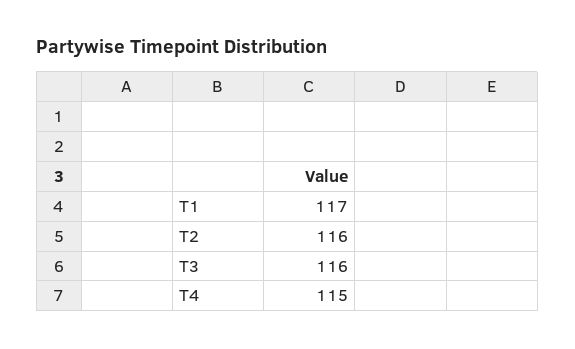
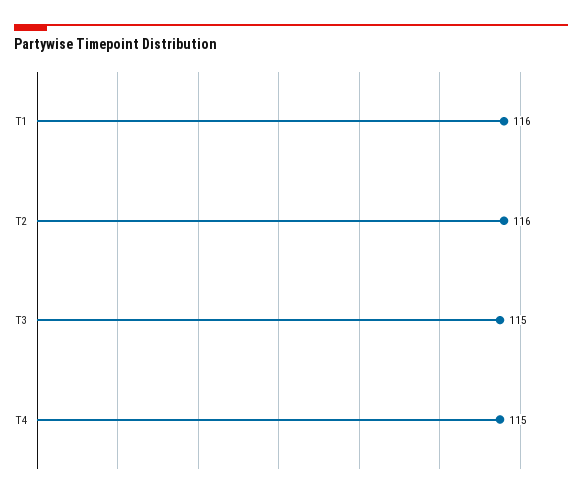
  {
-   "T1": 117,
+   "T1": 116,
    "T2": 116,
-   "T3": 116,
+   "T3": 115,
    "T4": 115
  }

